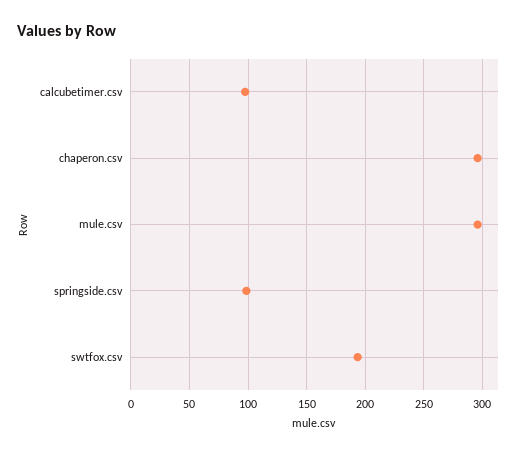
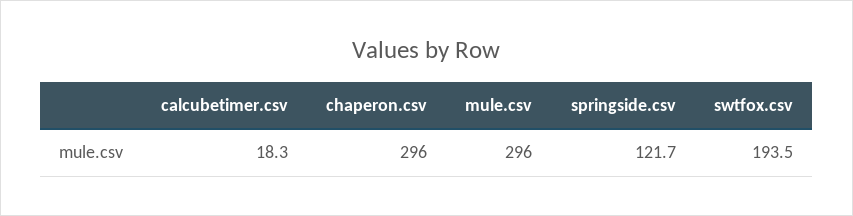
  {
-   "calcubetimer.csv": 100,
+   "calcubetimer.csv": 18.3,
    "chaperon.csv": 296,
    "mule.csv": 296,
-   "springside.csv": 100,
+   "springside.csv": 121.7,
    "swtfox.csv": 193.5
  }

